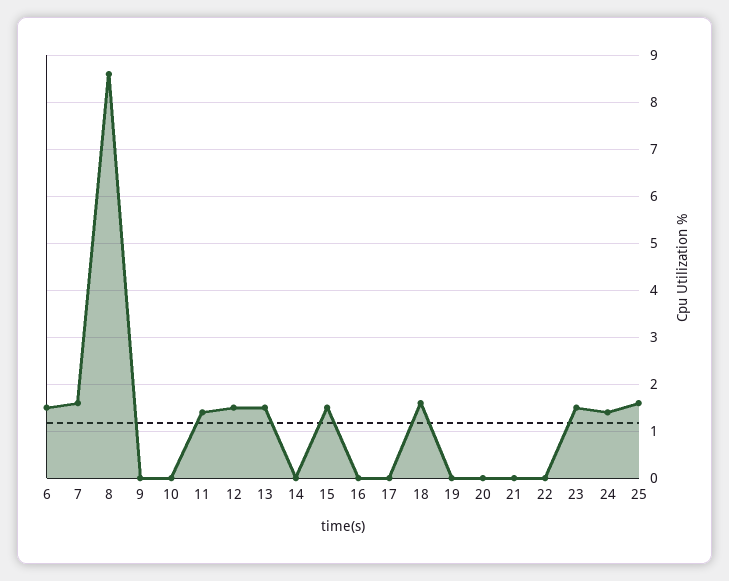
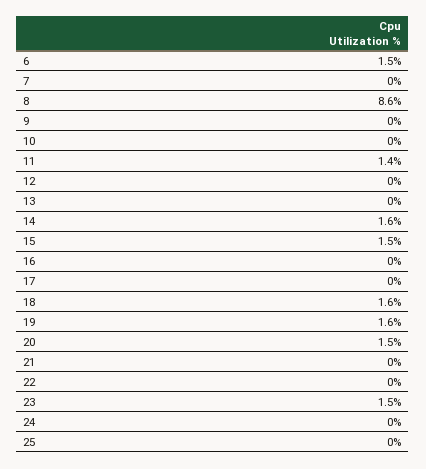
  {
    "6": 1.5,
-   "7": 1.5,
+   "7": 0,
    "8": 8.6,
    "9": 0,
    "10": 0,
    "11": 1.4,
-   "12": 1.5,
+   "12": 0,
-   "13": 1.5,
+   "13": 0,
-   "14": 0,
+   "14": 1.6,
    "15": 1.5,
    "16": 0,
    "17": 0,
    "18": 1.6,
-   "19": 0,
+   "19": 1.6,
-   "20": 0,
+   "20": 1.5,
    "21": 0,
    "22": 0,
    "23": 1.5,
-   "24": 1.5,
+   "24": 0,
-   "25": 1.5
+   "25": 0
  }

